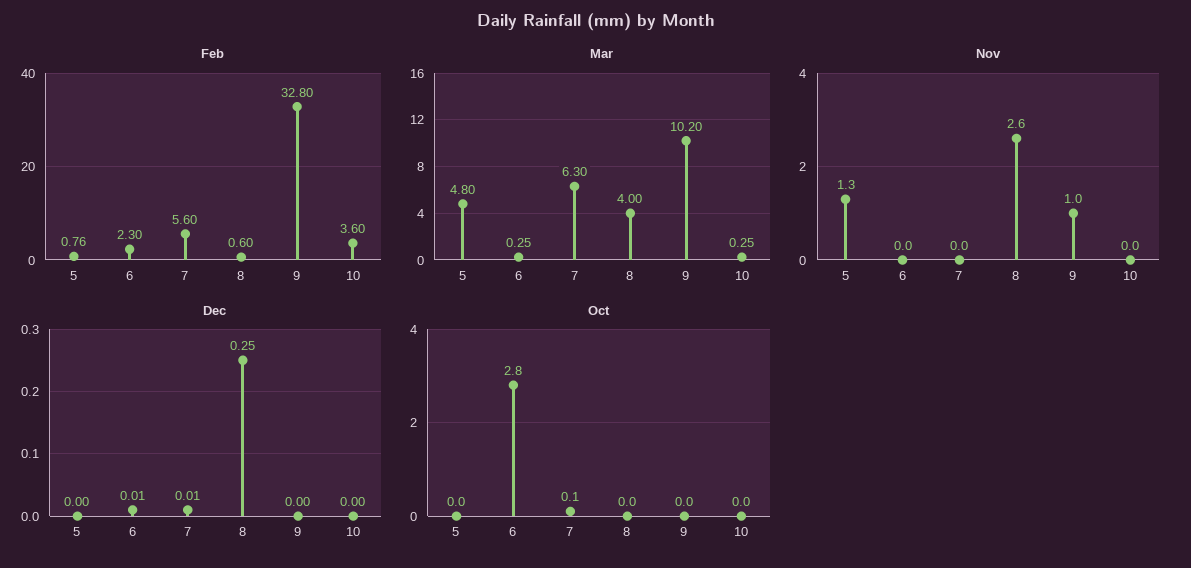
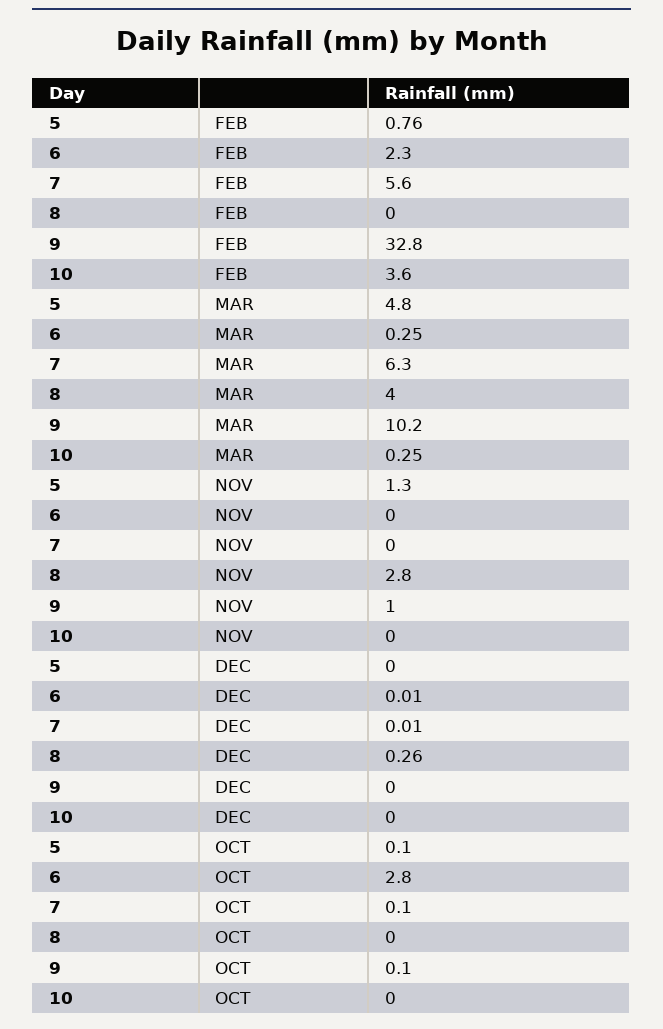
  {
    "Feb": {
      "5": 0.76,
      "6": 2.3,
      "7": 5.6,
-     "8": 0.6,
+     "8": 0,
      "9": 32.8,
      "10": 3.6
    },
    "Mar": {
      "5": 4.8,
      "6": 0.25,
      "7": 6.3,
      "8": 4,
      "9": 10.2,
      "10": 0.25
    },
    "Nov": {
      "5": 1.3,
      "6": 0,
      "7": 0,
-     "8": 2.6,
+     "8": 2.8,
      "9": 1,
      "10": 0
    },
    "Dec": {
      "5": 0,
      "6": 0.01,
      "7": 0.01,
-     "8": 0.25,
+     "8": 0.26,
      "9": 0,
      "10": 0
    },
    "Oct": {
-     "5": 0,
+     "5": 0.1,
      "6": 2.8,
      "7": 0.1,
      "8": 0,
-     "9": 0,
+     "9": 0.1,
      "10": 0
    }
  }

